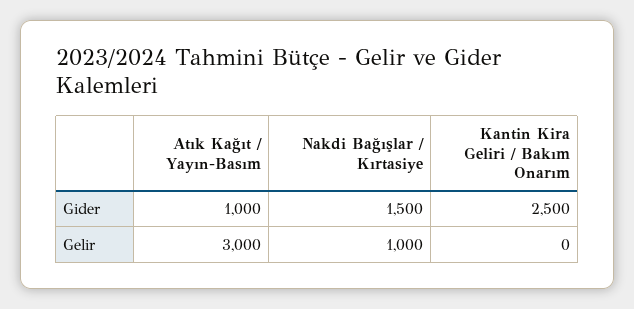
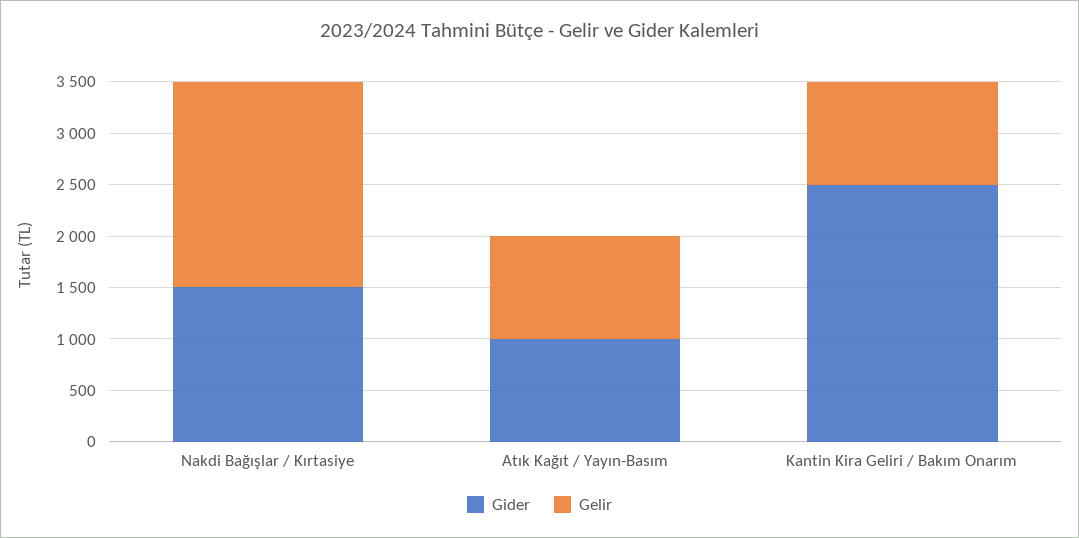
  {
    "Gider": {
      "Atık Kağıt / Yayın-Basım": 1000,
      "Nakdi Bağışlar / Kırtasiye": 1500,
      "Kantin Kira Geliri / Bakım Onarım": 2500
    },
    "Gelir": {
-     "Atık Kağıt / Yayın-Basım": 3000,
+     "Atık Kağıt / Yayın-Basım": 1000,
-     "Nakdi Bağışlar / Kırtasiye": 1000,
+     "Nakdi Bağışlar / Kırtasiye": 2000,
-     "Kantin Kira Geliri / Bakım Onarım": 0
+     "Kantin Kira Geliri / Bakım Onarım": 1000
    }
  }

